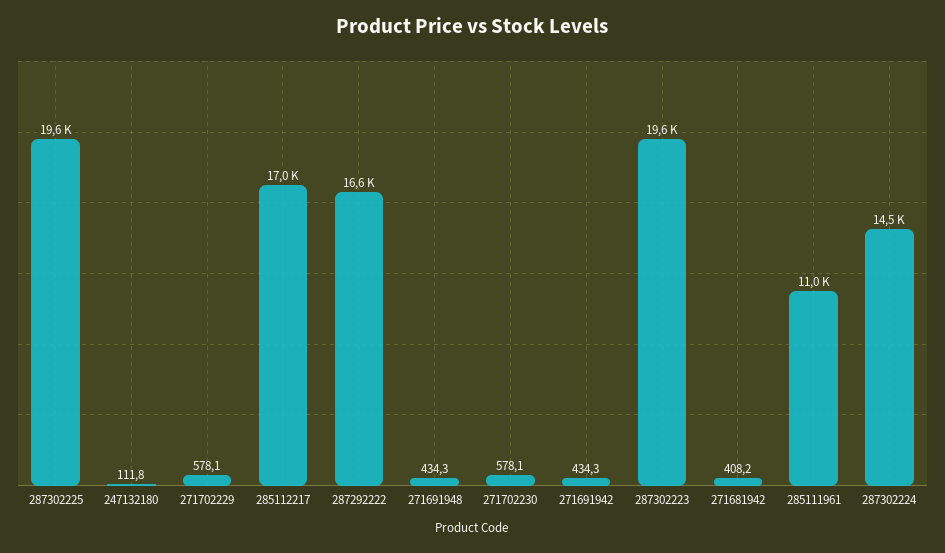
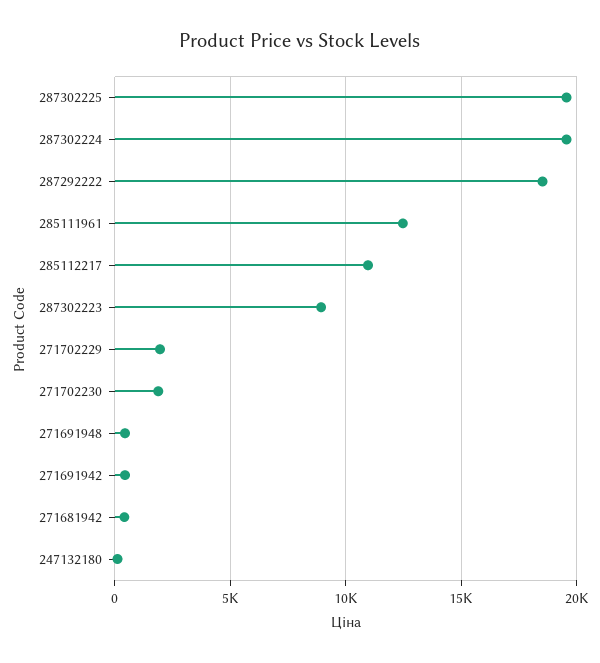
  {
    "287302225": 19600,
    "247132180": 111.8,
-   "271702229": 578.1,
+   "271702229": 2000,
-   "285112217": 17000,
+   "285112217": 11000,
-   "287292222": 16600,
+   "287292222": 18500,
    "271691948": 434.3,
-   "271702230": 578.1,
+   "271702230": 2000,
    "271691942": 434.3,
-   "287302223": 19600,
+   "287302223": 9000,
    "271681942": 408.2,
-   "285111961": 11000,
+   "285111961": 12500,
-   "287302224": 14500
+   "287302224": 19500
  }

